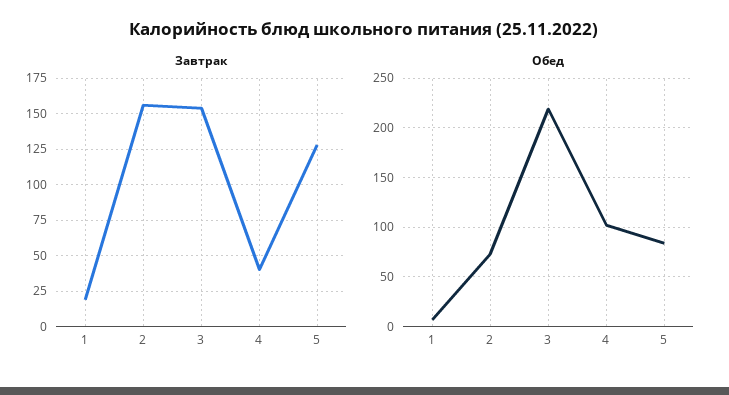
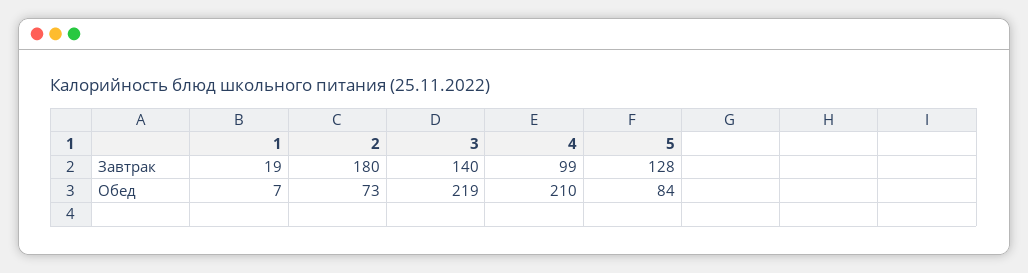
  {
    "Завтрак": {
      "1": 19,
-     "2": 155,
+     "2": 180,
-     "3": 155,
+     "3": 140,
-     "4": 40,
+     "4": 99,
      "5": 128
    },
    "Обед": {
      "1": 7,
      "2": 73,
      "3": 219,
-     "4": 100,
+     "4": 210,
      "5": 84
    }
  }

